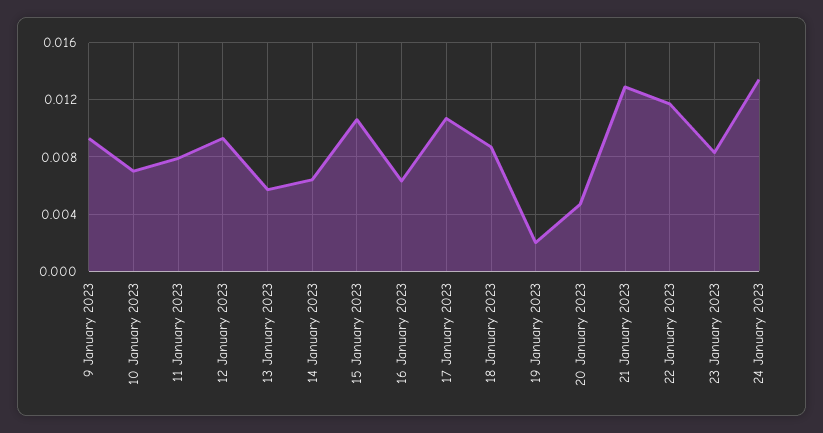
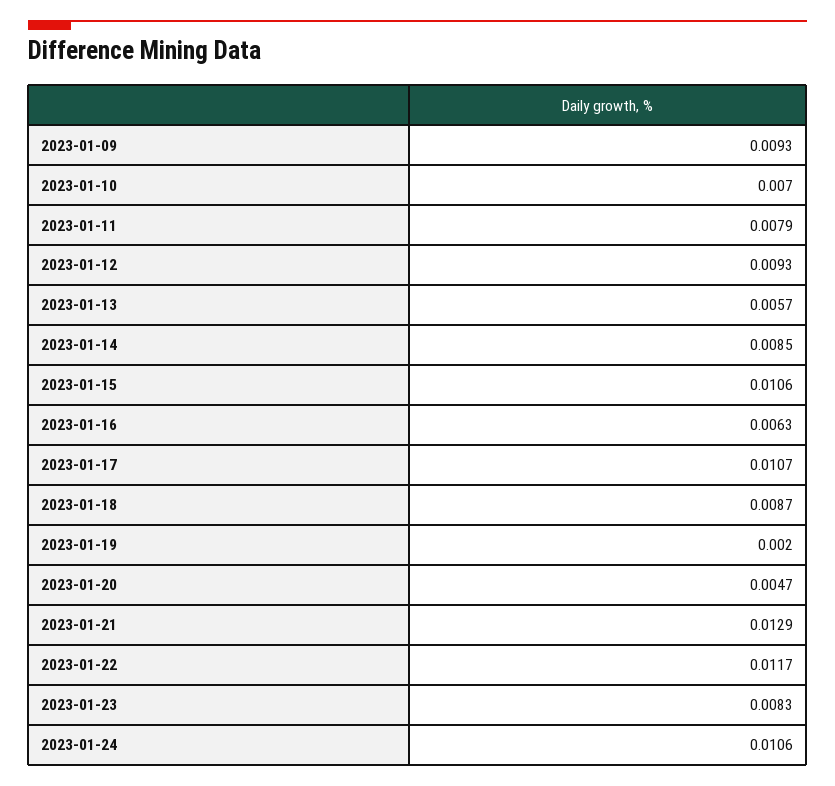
  {
    "9 January 2023": 0.0093,
    "10 January 2023": 0.007,
    "11 January 2023": 0.0079,
    "12 January 2023": 0.0093,
    "13 January 2023": 0.0057,
-   "14 January 2023": 0.0065,
+   "14 January 2023": 0.0085,
    "15 January 2023": 0.0106,
    "16 January 2023": 0.0063,
    "17 January 2023": 0.0107,
    "18 January 2023": 0.0087,
    "19 January 2023": 0.002,
    "20 January 2023": 0.0047,
    "21 January 2023": 0.0129,
    "22 January 2023": 0.0117,
    "23 January 2023": 0.0083,
-   "24 January 2023": 0.0135
+   "24 January 2023": 0.0106
  }

